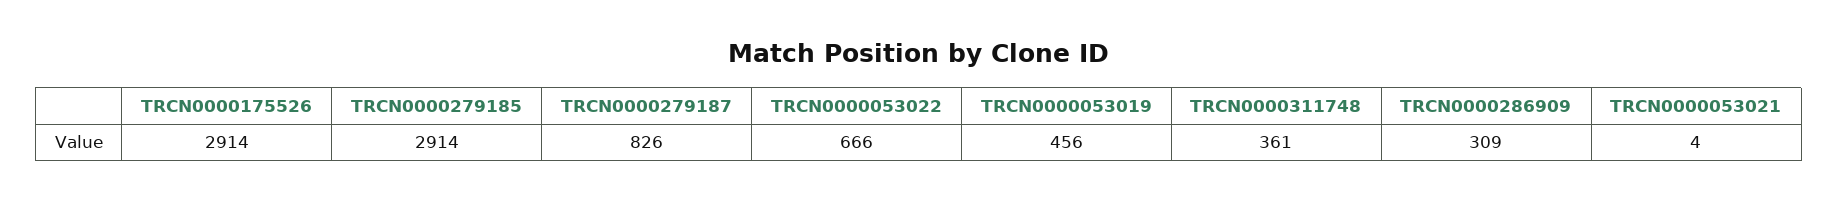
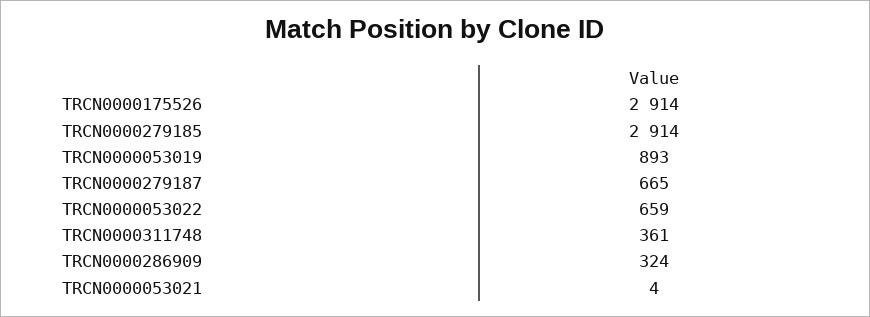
  {
    "TRCN0000175526": 2914,
    "TRCN0000279185": 2914,
-   "TRCN0000279187": 826,
+   "TRCN0000279187": 665,
-   "TRCN0000053022": 666,
+   "TRCN0000053022": 659,
-   "TRCN0000053019": 456,
+   "TRCN0000053019": 893,
    "TRCN0000311748": 361,
-   "TRCN0000286909": 309,
+   "TRCN0000286909": 324,
    "TRCN0000053021": 4
  }

